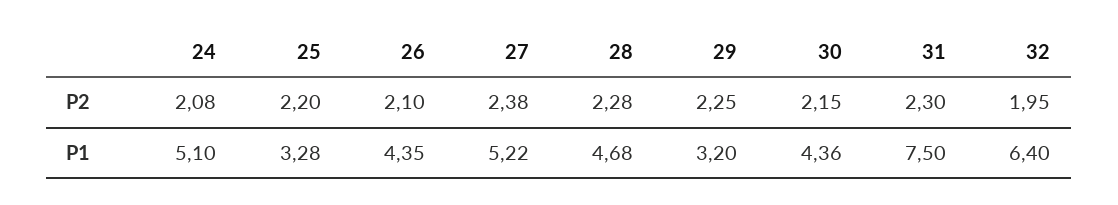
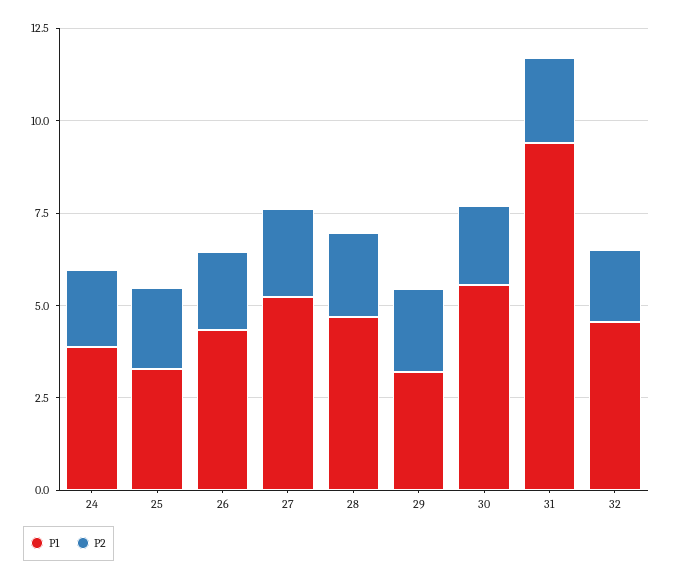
  {
    "P2": {
      "24": 2.08,
      "25": 2.2,
      "26": 2.1,
      "27": 2.38,
      "28": 2.28,
      "29": 2.25,
      "30": 2.15,
      "31": 2.3,
      "32": 1.95
    },
    "P1": {
-     "24": 5.1,
+     "24": 4,
      "25": 3.28,
      "26": 4.35,
      "27": 5.22,
      "28": 4.68,
      "29": 3.2,
-     "30": 4.36,
+     "30": 5.5,
-     "31": 7.5,
+     "31": 9.5,
-     "32": 6.4
+     "32": 4.5
    }
  }

